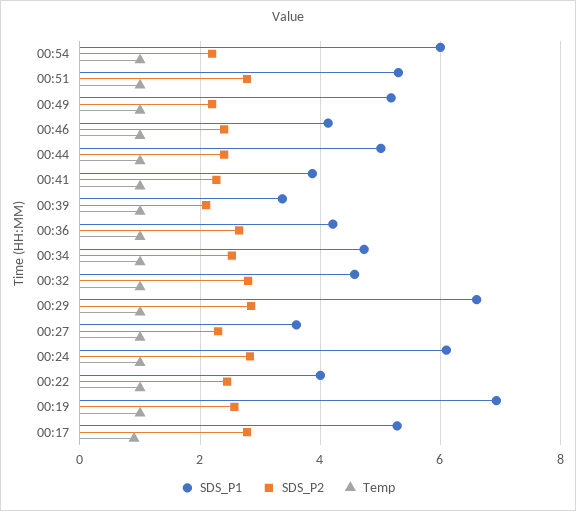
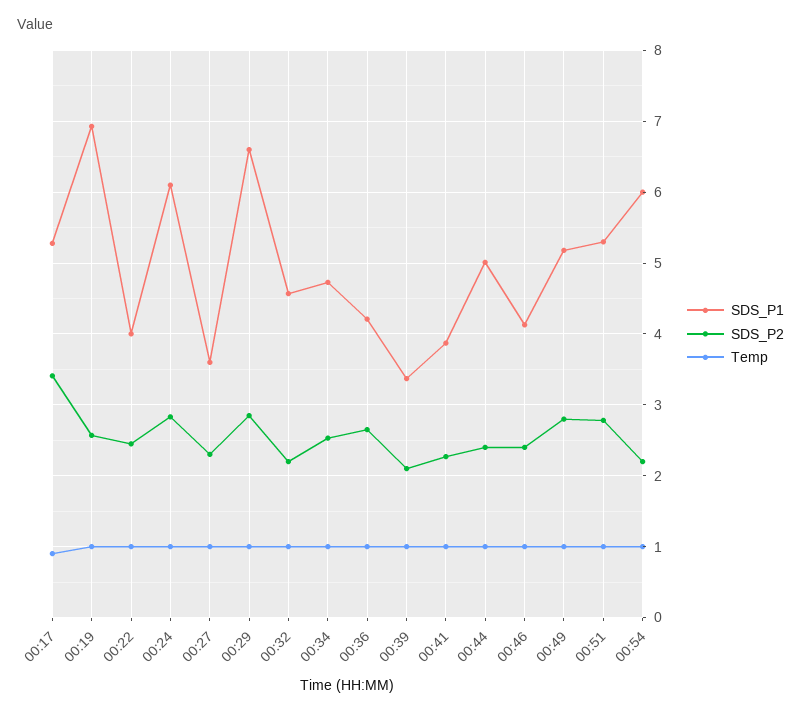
  {
    "SDS_P1": {
      "00:54": 6,
      "00:51": 5.3,
      "00:49": 5.2,
      "00:46": 4.1,
      "00:44": 5,
      "00:41": 3.9,
      "00:39": 3.4,
      "00:36": 4.2,
      "00:34": 4.7,
      "00:32": 4.6,
      "00:29": 6.6,
      "00:27": 3.6,
      "00:24": 6.1,
      "00:22": 4,
      "00:19": 6.9,
      "00:17": 5.3
    },
    "SDS_P2": {
      "00:54": 2.2,
      "00:51": 2.8,
-     "00:49": 2.2,
+     "00:49": 2.8,
      "00:46": 2.4,
      "00:44": 2.4,
      "00:41": 2.3,
      "00:39": 2.1,
      "00:36": 2.7,
      "00:34": 2.5,
-     "00:32": 2.8,
+     "00:32": 2.2,
      "00:29": 2.9,
      "00:27": 2.3,
      "00:24": 2.8,
      "00:22": 2.5,
      "00:19": 2.6,
-     "00:17": 2.8
+     "00:17": 3.4
    },
    "Temp": {
      "00:54": 1,
      "00:51": 1,
      "00:49": 1,
      "00:46": 1,
      "00:44": 1,
      "00:41": 1,
      "00:39": 1,
      "00:36": 1,
      "00:34": 1,
      "00:32": 1,
      "00:29": 1,
      "00:27": 1,
      "00:24": 1,
      "00:22": 1,
      "00:19": 1,
      "00:17": 0.9
    }
  }

